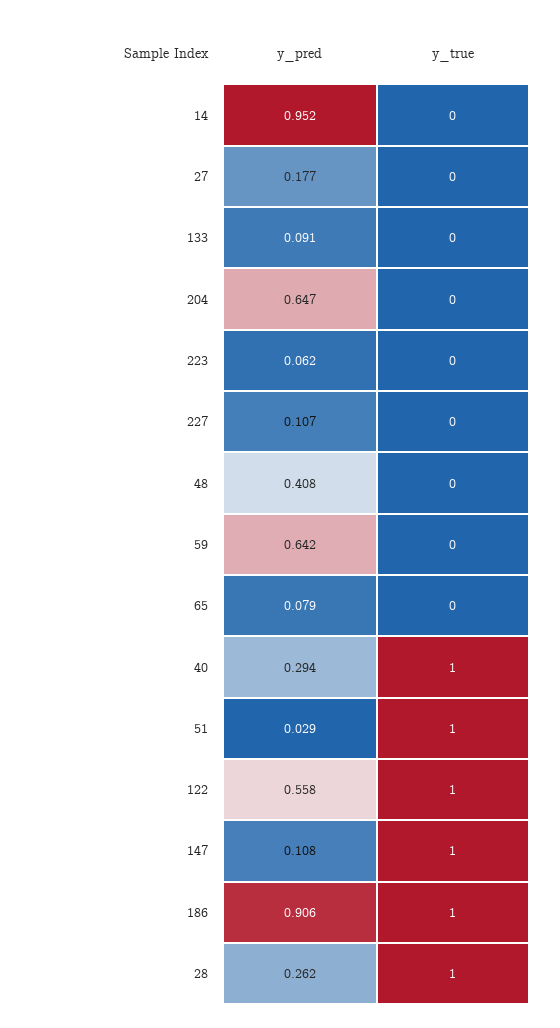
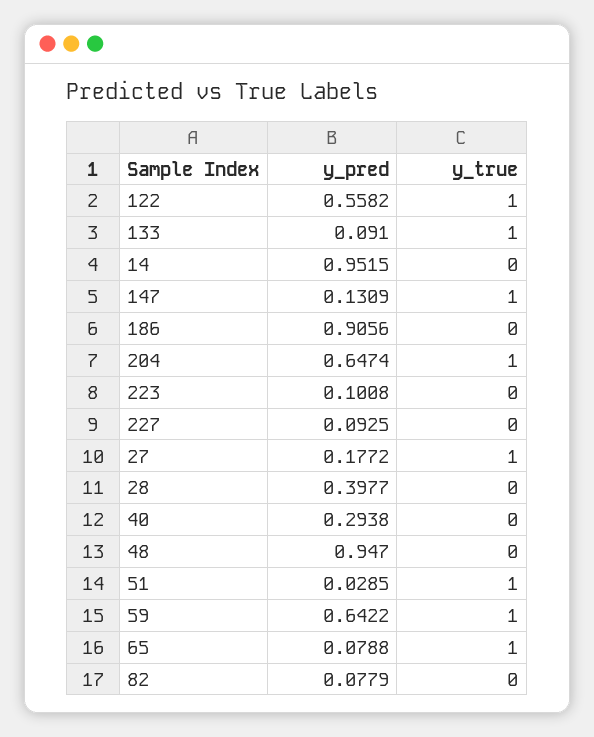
  {
    "y_pred": {
      "14": 0.9515,
      "27": 0.1772,
      "133": 0.091,
      "204": 0.6474,
-     "223": 0.062,
+     "223": 0.1008,
-     "227": 0.107,
+     "227": 0.0925,
-     "48": 0.408,
+     "48": 0.947,
      "59": 0.6422,
      "65": 0.0788,
      "40": 0.2938,
      "51": 0.0285,
      "122": 0.5582,
-     "147": 0.108,
+     "147": 0.1309,
      "186": 0.9056,
-     "28": 0.262
+     "28": 0.3977,
+     "82": 0.0779
    },
    "y_true": {
      "14": 0,
-     "27": 0,
+     "27": 1,
-     "133": 0,
+     "133": 1,
-     "204": 0,
+     "204": 1,
      "223": 0,
      "227": 0,
      "48": 0,
-     "59": 0,
+     "59": 1,
-     "65": 0,
+     "65": 1,
-     "40": 1,
+     "40": 0,
      "51": 1,
      "122": 1,
      "147": 1,
-     "186": 1,
+     "186": 0,
-     "28": 1
+     "28": 0,
+     "82": 0
    }
  }

